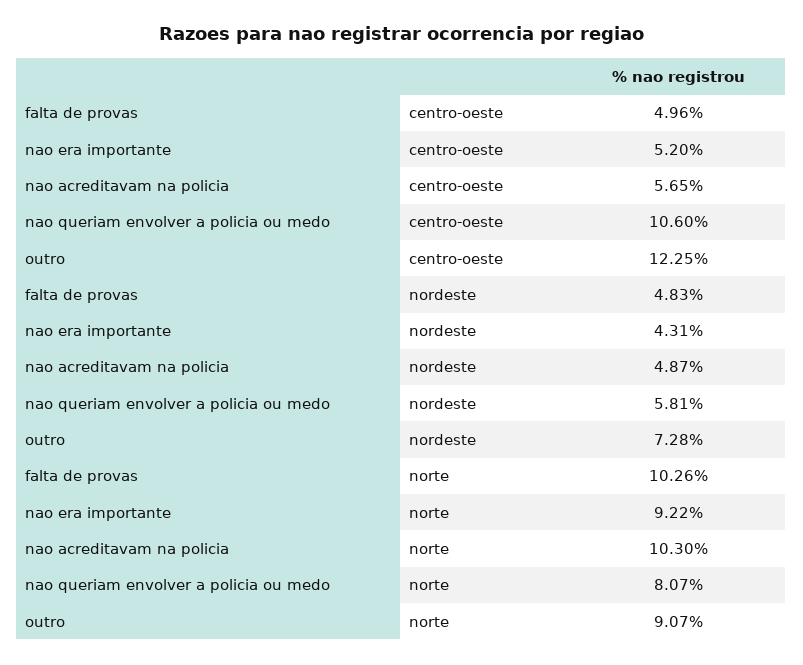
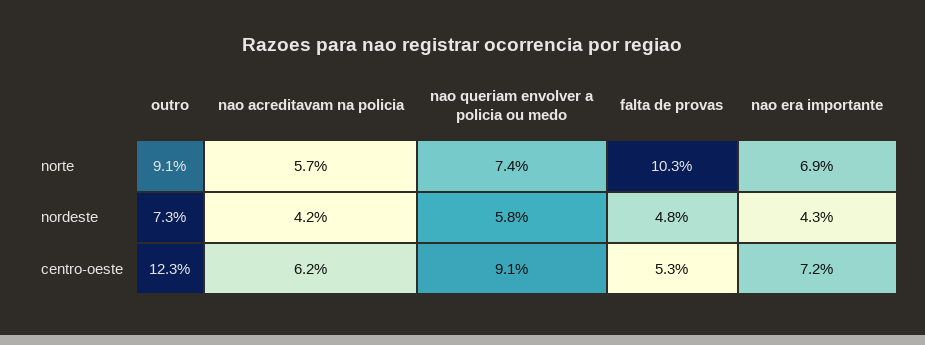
  {
    "falta de provas": {
-     "centro-oeste": 4.96,
+     "centro-oeste": 5.3,
      "nordeste": 4.83,
      "norte": 10.26
    },
    "nao era importante": {
-     "centro-oeste": 5.2,
+     "centro-oeste": 7.2,
      "nordeste": 4.31,
-     "norte": 9.22
+     "norte": 6.9
    },
    "nao acreditavam na policia": {
-     "centro-oeste": 5.65,
+     "centro-oeste": 6.2,
-     "nordeste": 4.87,
+     "nordeste": 4.2,
-     "norte": 10.3
+     "norte": 5.7
    },
    "nao queriam envolver a policia ou medo": {
-     "centro-oeste": 10.6,
+     "centro-oeste": 9.1,
      "nordeste": 5.81,
-     "norte": 8.07
+     "norte": 7.4
    },
    "outro": {
      "centro-oeste": 12.25,
      "nordeste": 7.28,
      "norte": 9.07
    }
  }

